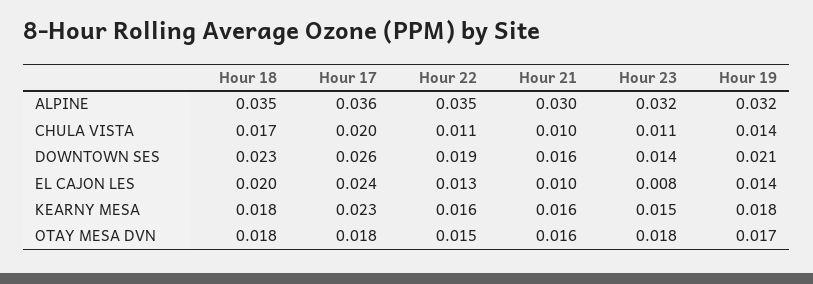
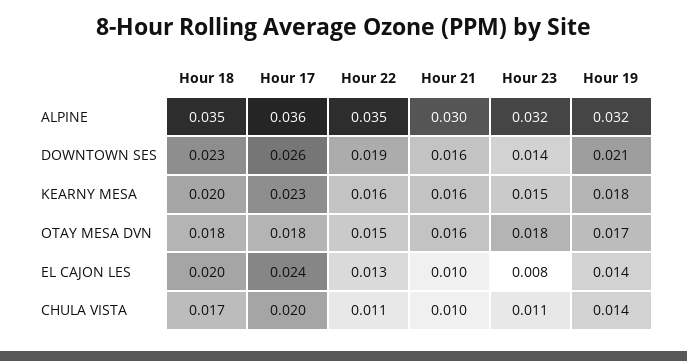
  {
    "Hour 18": {
      "ALPINE": 0.035,
      "CHULA VISTA": 0.017,
      "DOWNTOWN SES": 0.023,
      "EL CAJON LES": 0.02,
-     "KEARNY MESA": 0.018,
+     "KEARNY MESA": 0.02,
      "OTAY MESA DVN": 0.018
    },
    "Hour 17": {
      "ALPINE": 0.036,
      "CHULA VISTA": 0.02,
      "DOWNTOWN SES": 0.026,
      "EL CAJON LES": 0.024,
      "KEARNY MESA": 0.023,
      "OTAY MESA DVN": 0.018
    },
    "Hour 22": {
      "ALPINE": 0.035,
      "CHULA VISTA": 0.011,
      "DOWNTOWN SES": 0.019,
      "EL CAJON LES": 0.013,
      "KEARNY MESA": 0.016,
      "OTAY MESA DVN": 0.015
    },
    "Hour 21": {
      "ALPINE": 0.03,
      "CHULA VISTA": 0.01,
      "DOWNTOWN SES": 0.016,
      "EL CAJON LES": 0.01,
      "KEARNY MESA": 0.016,
      "OTAY MESA DVN": 0.016
    },
    "Hour 23": {
      "ALPINE": 0.032,
      "CHULA VISTA": 0.011,
      "DOWNTOWN SES": 0.014,
      "EL CAJON LES": 0.008,
      "KEARNY MESA": 0.015,
      "OTAY MESA DVN": 0.018
    },
    "Hour 19": {
      "ALPINE": 0.032,
      "CHULA VISTA": 0.014,
      "DOWNTOWN SES": 0.021,
      "EL CAJON LES": 0.014,
      "KEARNY MESA": 0.018,
      "OTAY MESA DVN": 0.017
    }
  }

